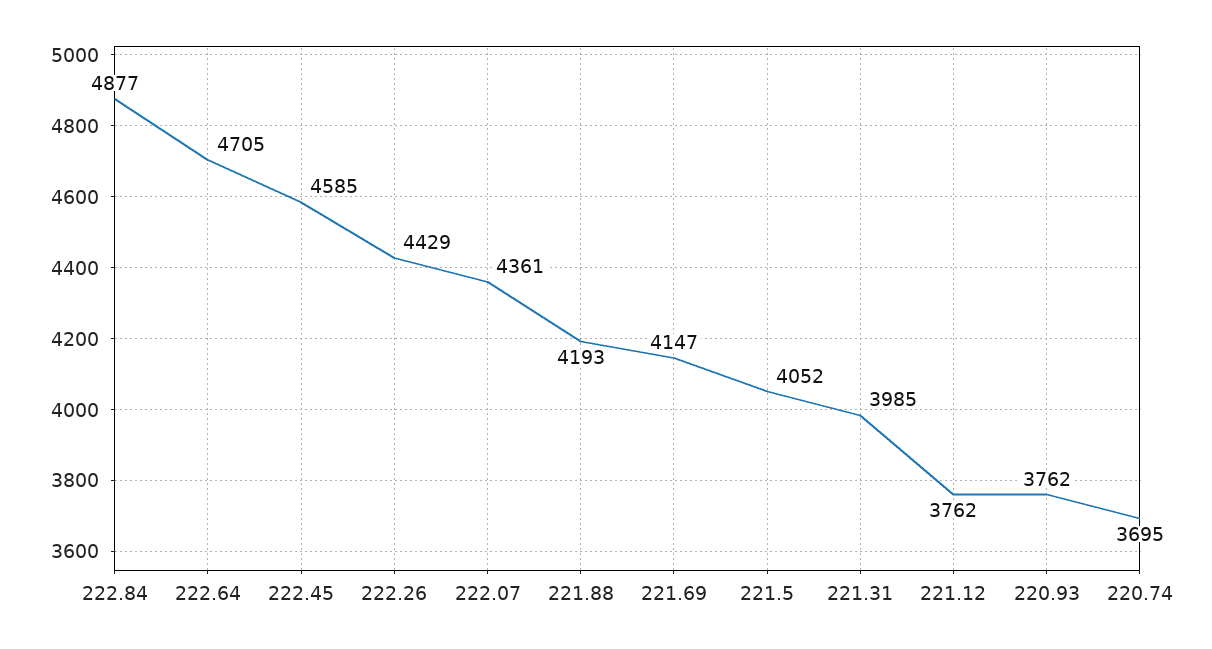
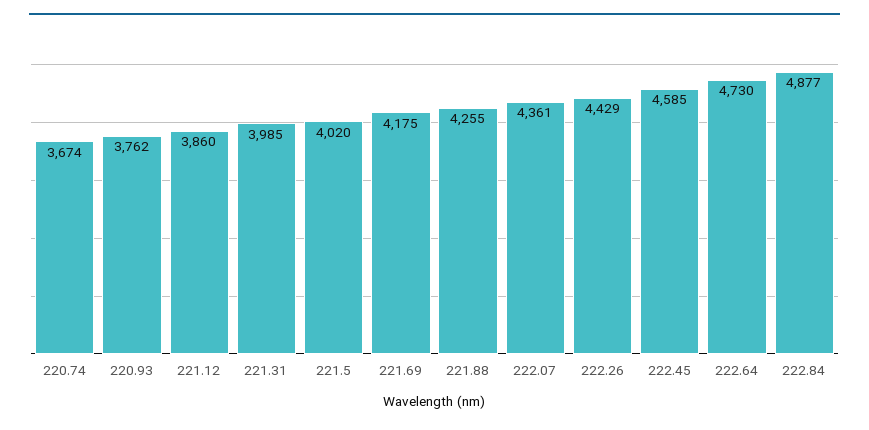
  {
    "222.84": 4877,
-   "222.64": 4705,
+   "222.64": 4730,
    "222.45": 4585,
    "222.26": 4429,
    "222.07": 4361,
-   "221.88": 4193,
+   "221.88": 4255,
-   "221.69": 4147,
+   "221.69": 4175,
-   "221.5": 4052,
+   "221.5": 4020,
    "221.31": 3985,
-   "221.12": 3762,
+   "221.12": 3860,
    "220.93": 3762,
-   "220.74": 3695
+   "220.74": 3674
  }

